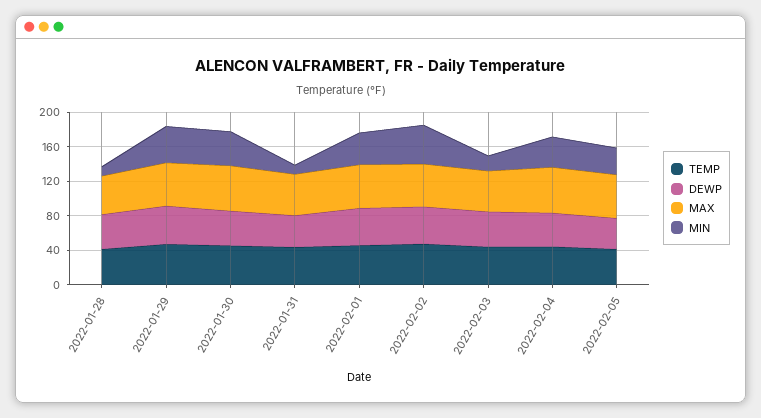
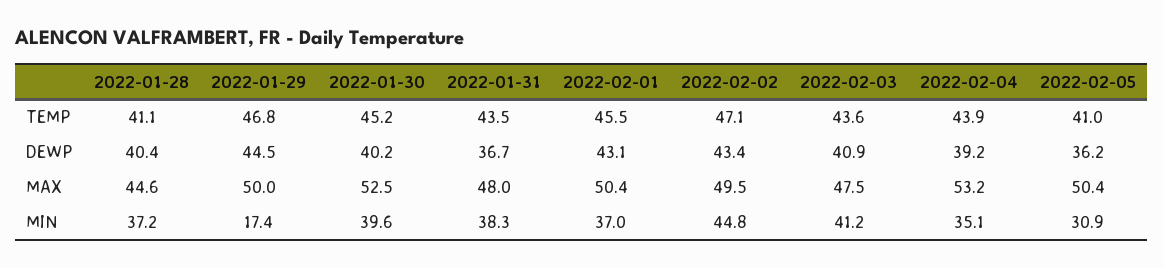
  {
    "TEMP": {
      "2022-01-28": 41.1,
      "2022-01-29": 46.8,
      "2022-01-30": 45.2,
      "2022-01-31": 43.5,
      "2022-02-01": 45.5,
      "2022-02-02": 47.1,
      "2022-02-03": 43.6,
      "2022-02-04": 43.9,
      "2022-02-05": 41
    },
    "DEWP": {
      "2022-01-28": 40.4,
      "2022-01-29": 44.5,
      "2022-01-30": 40.2,
      "2022-01-31": 36.7,
      "2022-02-01": 43.1,
      "2022-02-02": 43.4,
      "2022-02-03": 40.9,
      "2022-02-04": 39.2,
      "2022-02-05": 36.2
    },
    "MAX": {
      "2022-01-28": 44.6,
      "2022-01-29": 50,
      "2022-01-30": 52.5,
      "2022-01-31": 48,
      "2022-02-01": 50.4,
      "2022-02-02": 49.5,
      "2022-02-03": 47.5,
      "2022-02-04": 53.2,
      "2022-02-05": 50.4
    },
    "MIN": {
-     "2022-01-28": 10,
+     "2022-01-28": 37.2,
-     "2022-01-29": 40,
+     "2022-01-29": 17.4,
      "2022-01-30": 39.6,
-     "2022-01-31": 10,
+     "2022-01-31": 38.3,
      "2022-02-01": 37,
      "2022-02-02": 44.8,
-     "2022-02-03": 20,
+     "2022-02-03": 41.2,
      "2022-02-04": 35.1,
      "2022-02-05": 30.9
    }
  }

